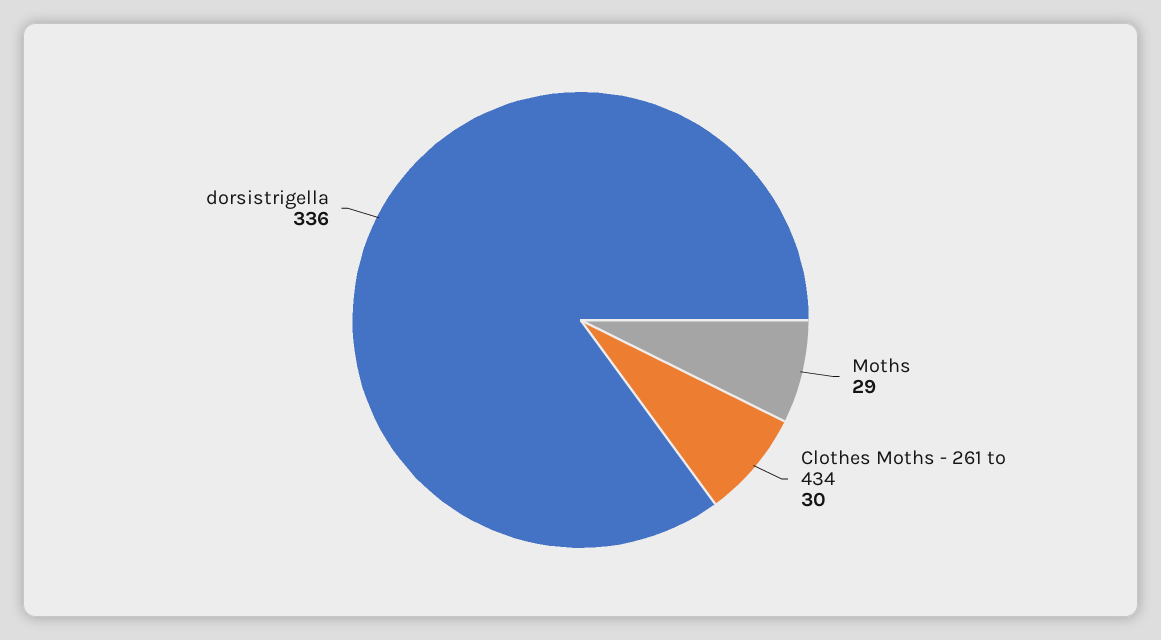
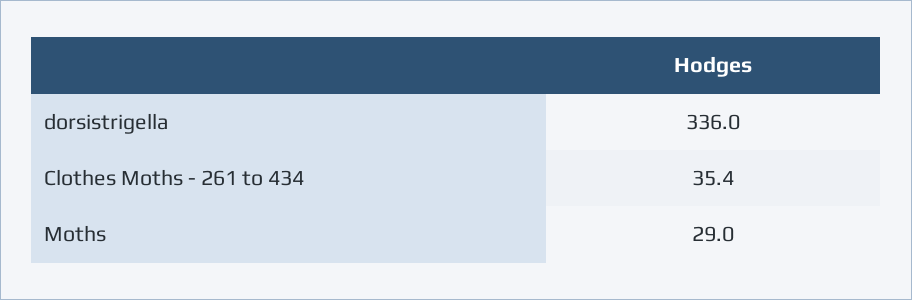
  {
    "Moths": 29,
-   "Clothes Moths - 261 to 434": 30,
+   "Clothes Moths - 261 to 434": 35.4,
    "dorsistrigella": 336
  }

